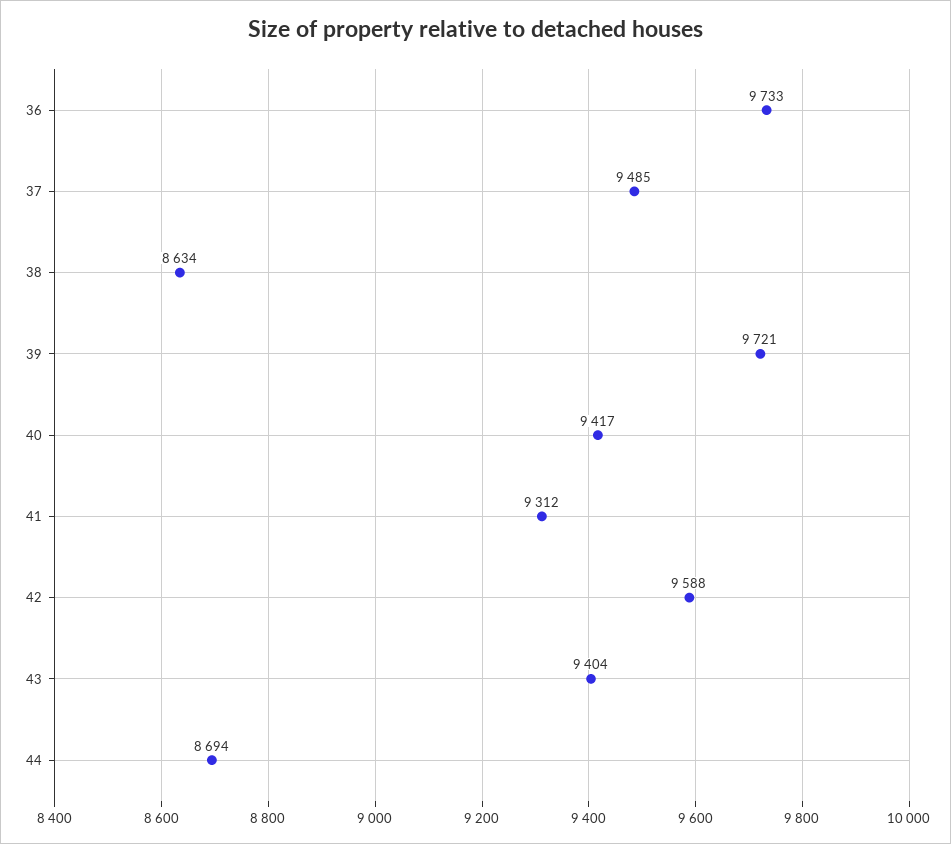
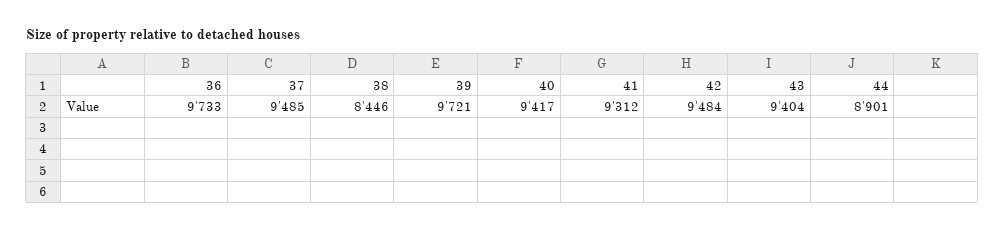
  {
    "36": 9733,
    "37": 9485,
-   "38": 8634,
+   "38": 8446,
    "39": 9721,
    "40": 9417,
    "41": 9312,
-   "42": 9588,
+   "42": 9484,
    "43": 9404,
-   "44": 8694
+   "44": 8901
  }

